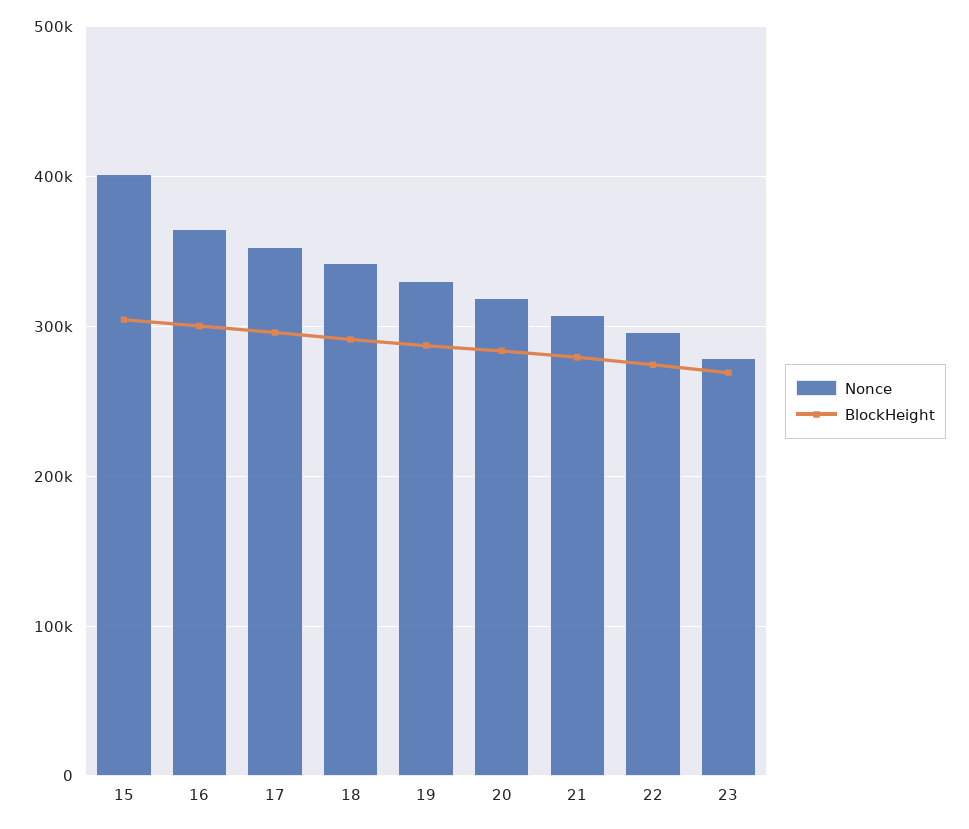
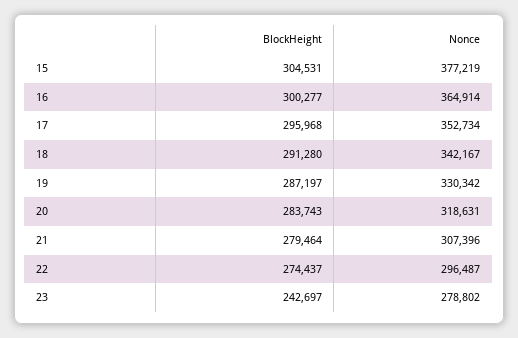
  {
    "Nonce": {
-     "15": 400000,
+     "15": 377219,
      "16": 364914,
      "17": 352734,
      "18": 342167,
      "19": 330342,
      "20": 318631,
      "21": 307396,
      "22": 296487,
      "23": 278802
    },
    "BlockHeight": {
      "15": 304531,
      "16": 300277,
      "17": 295968,
      "18": 291280,
      "19": 287197,
      "20": 283743,
      "21": 279464,
      "22": 274437,
-     "23": 270000
+     "23": 242697
    }
  }

